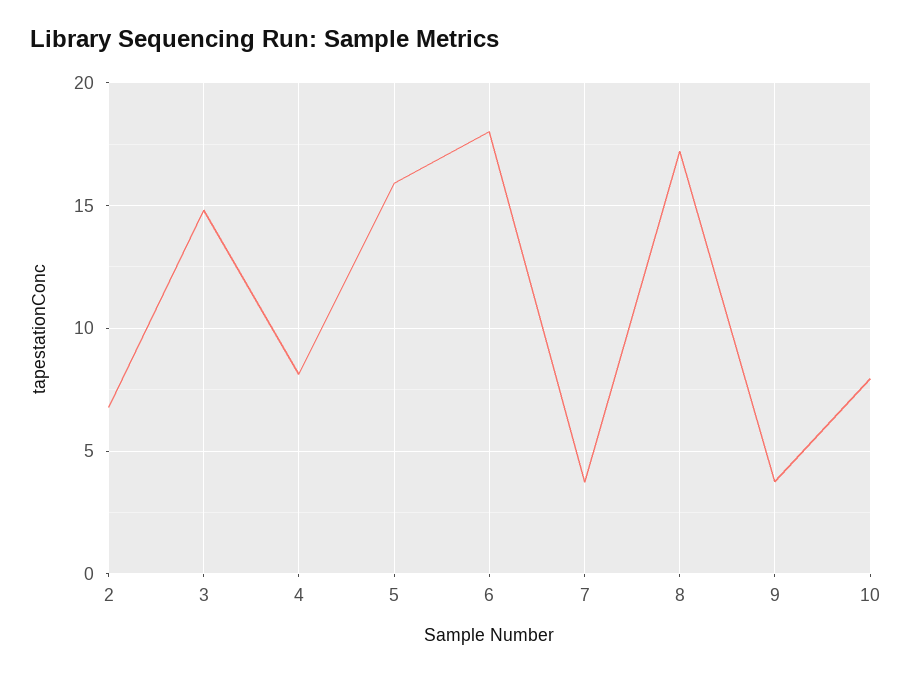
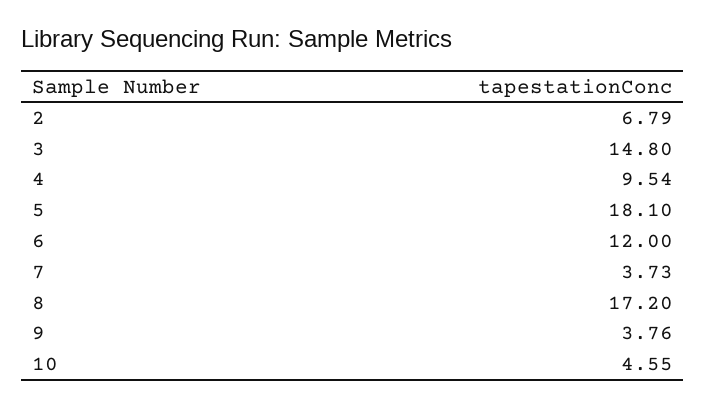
  {
    "2": 6.79,
    "3": 14.8,
-   "4": 8,
+   "4": 9.54,
-   "5": 16,
+   "5": 18.1,
-   "6": 18,
+   "6": 12,
    "7": 3.73,
    "8": 17.2,
    "9": 3.76,
-   "10": 8
+   "10": 4.55
  }

